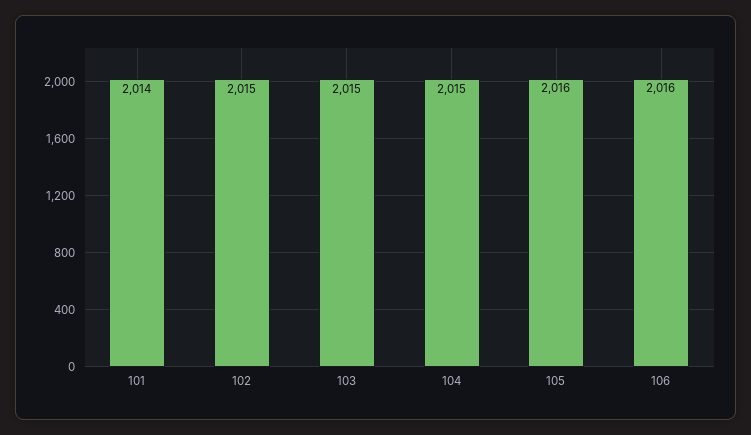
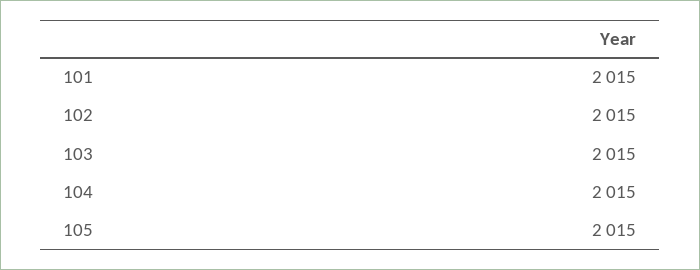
  {
-   "101": 2014,
+   "101": 2015,
    "102": 2015,
    "103": 2015,
    "104": 2015,
-   "105": 2016,
+   "105": 2015
-   "106": 2016
  }

